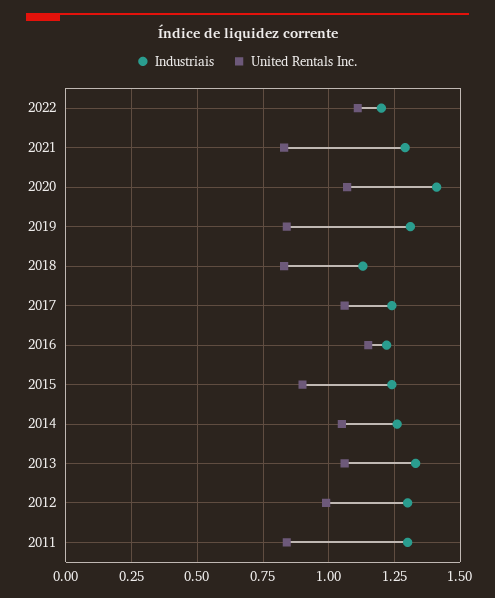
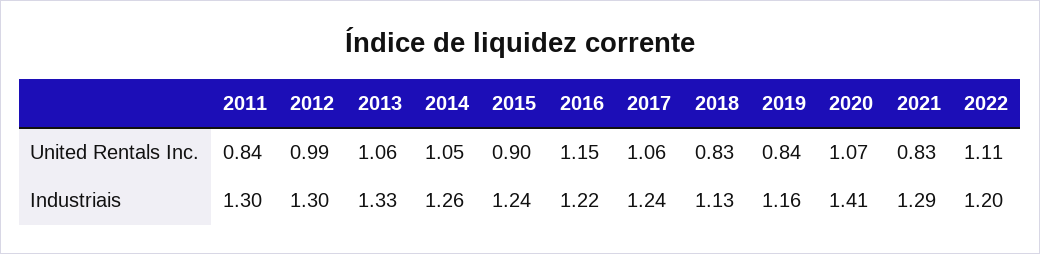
  {
    "Industriais": {
      "2022": 1.2,
      "2021": 1.29,
      "2020": 1.41,
-     "2019": 1.3,
+     "2019": 1.16,
      "2018": 1.13,
      "2017": 1.24,
      "2016": 1.22,
      "2015": 1.24,
      "2014": 1.26,
      "2013": 1.33,
      "2012": 1.3,
      "2011": 1.3
    },
    "United Rentals Inc.": {
      "2022": 1.11,
      "2021": 0.83,
      "2020": 1.07,
      "2019": 0.84,
      "2018": 0.83,
      "2017": 1.06,
      "2016": 1.15,
      "2015": 0.9,
      "2014": 1.05,
      "2013": 1.06,
      "2012": 0.99,
      "2011": 0.84
    }
  }

